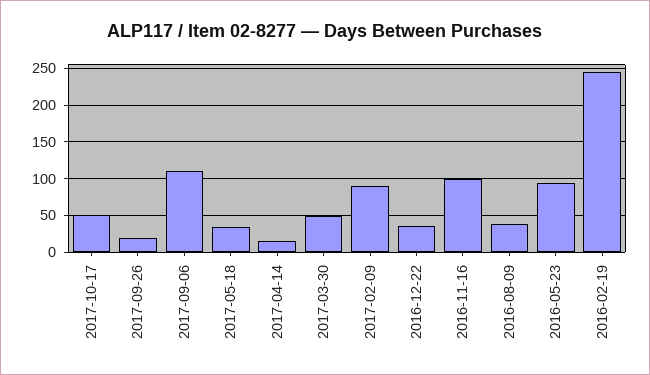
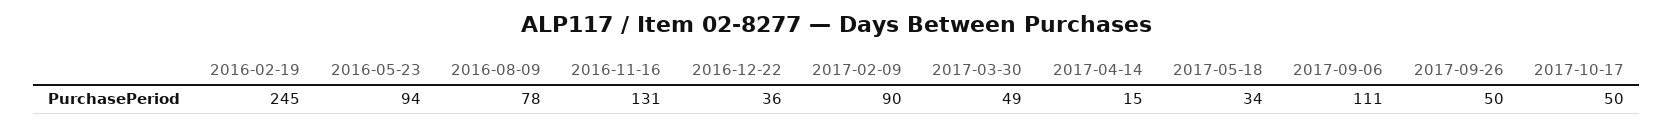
  {
    "2017-10-17": 50,
-   "2017-09-26": 20,
+   "2017-09-26": 50,
    "2017-09-06": 111,
    "2017-05-18": 34,
    "2017-04-14": 15,
    "2017-03-30": 49,
    "2017-02-09": 90,
    "2016-12-22": 36,
-   "2016-11-16": 100,
+   "2016-11-16": 131,
-   "2016-08-09": 40,
+   "2016-08-09": 78,
    "2016-05-23": 94,
    "2016-02-19": 245
  }

